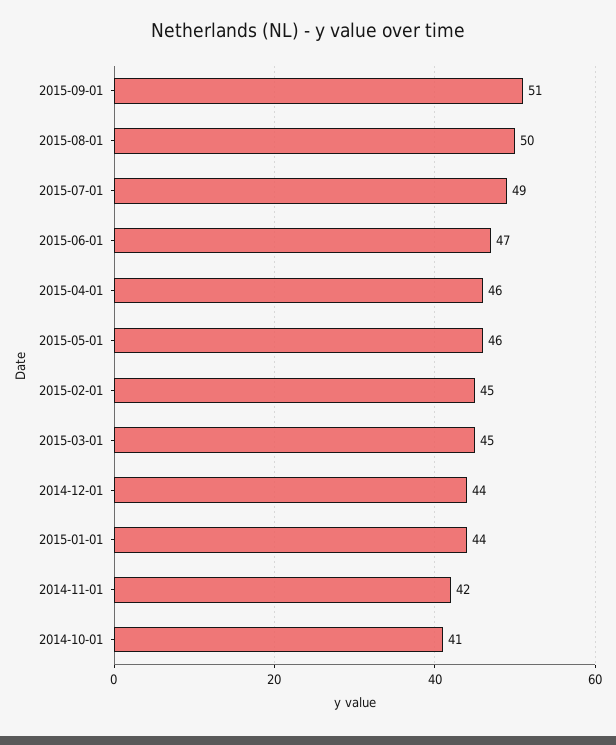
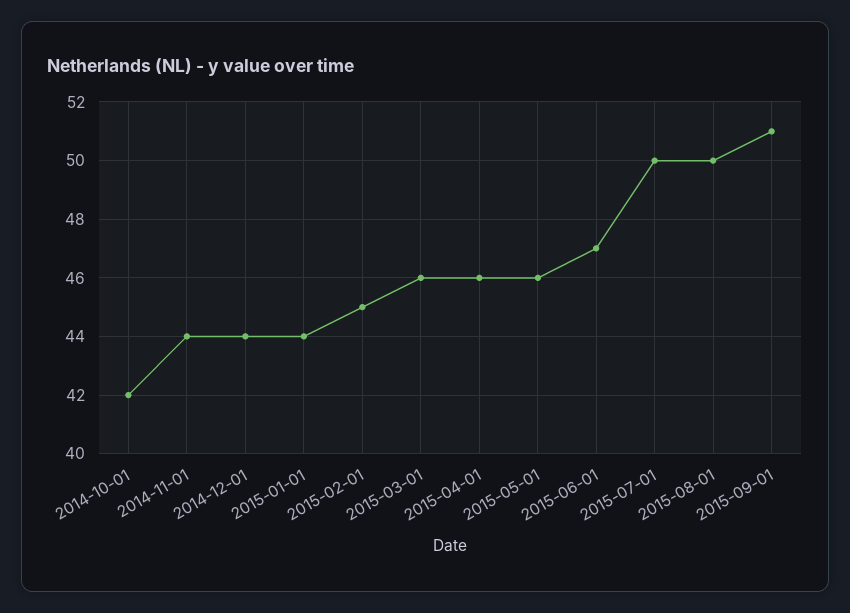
  {
    "2015-09-01": 51,
    "2015-08-01": 50,
-   "2015-07-01": 49,
+   "2015-07-01": 50,
    "2015-06-01": 47,
    "2015-04-01": 46,
    "2015-05-01": 46,
    "2015-02-01": 45,
-   "2015-03-01": 45,
+   "2015-03-01": 46,
    "2014-12-01": 44,
    "2015-01-01": 44,
-   "2014-11-01": 42,
+   "2014-11-01": 44,
-   "2014-10-01": 41
+   "2014-10-01": 42
  }

